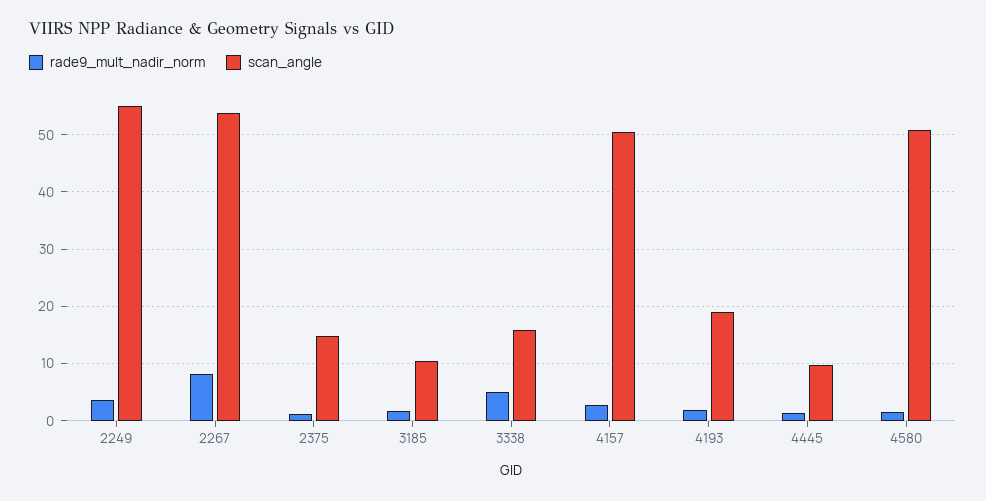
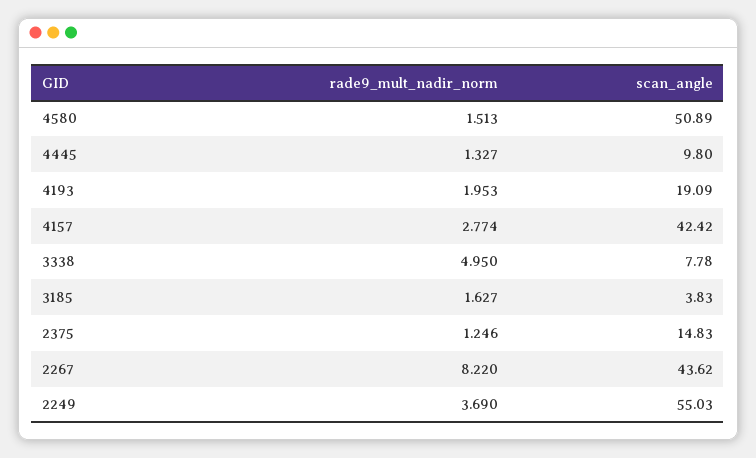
  {
    "rade9_mult_nadir_norm": {
      "2249": 3.69,
      "2267": 8.22,
      "2375": 1.246,
      "3185": 1.627,
      "3338": 4.95,
      "4157": 2.774,
      "4193": 1.953,
      "4445": 1.327,
      "4580": 1.513
    },
    "scan_angle": {
      "2249": 55.03,
-     "2267": 54,
+     "2267": 43.62,
      "2375": 14.83,
-     "3185": 10,
+     "3185": 3.83,
-     "3338": 16,
+     "3338": 7.78,
-     "4157": 50,
+     "4157": 42.42,
      "4193": 19.09,
      "4445": 9.8,
      "4580": 50.89
    }
  }

